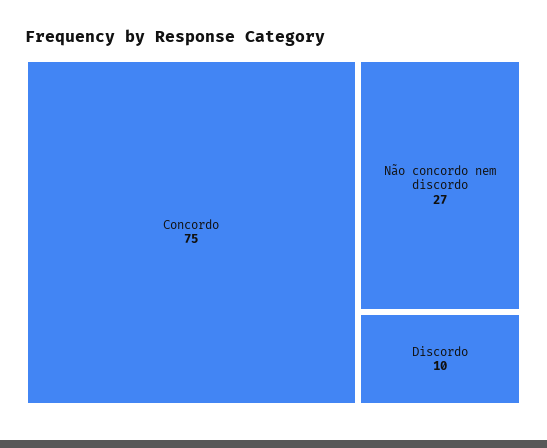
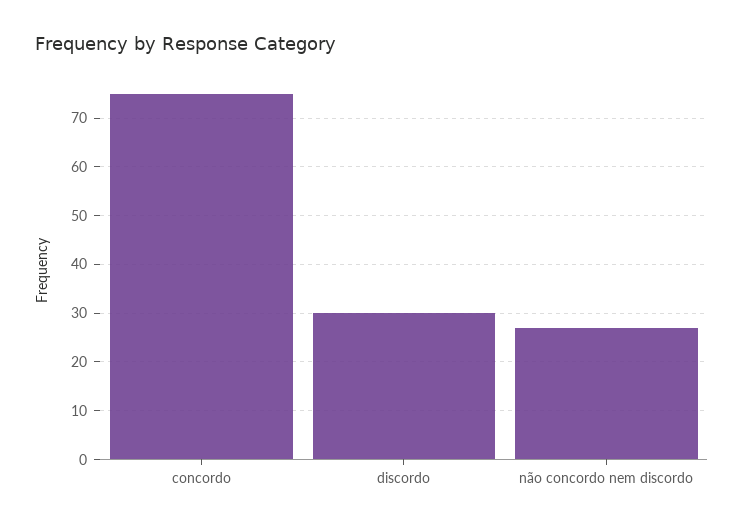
  {
    "Concordo": 75,
    "Não concordo nem discordo": 27,
-   "Discordo": 10
+   "Discordo": 30
  }

